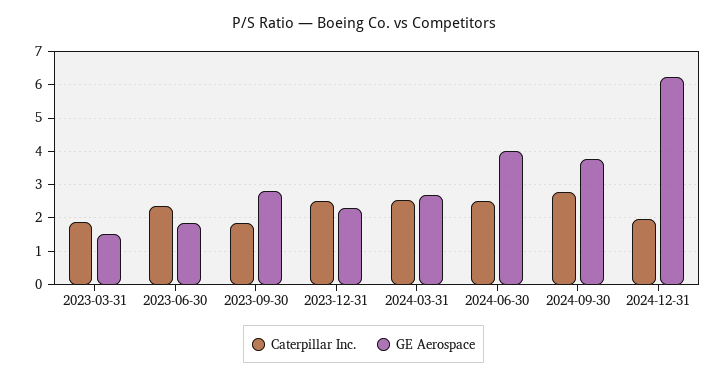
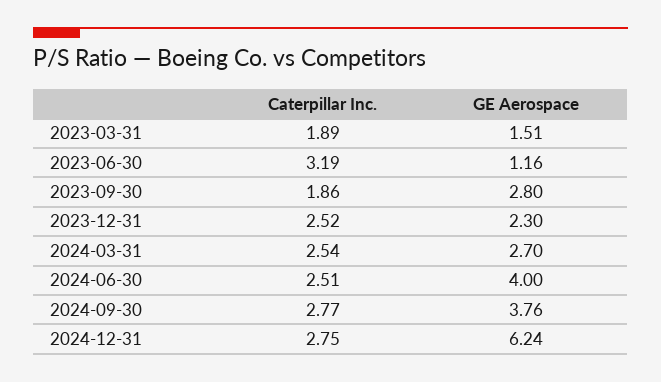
  {
    "Caterpillar Inc.": {
      "2023-03-31": 1.89,
-     "2023-06-30": 2.4,
+     "2023-06-30": 3.19,
      "2023-09-30": 1.86,
      "2023-12-31": 2.52,
      "2024-03-31": 2.54,
      "2024-06-30": 2.51,
      "2024-09-30": 2.77,
-     "2024-12-31": 2
+     "2024-12-31": 2.75
    },
    "GE Aerospace": {
      "2023-03-31": 1.51,
-     "2023-06-30": 1.8,
+     "2023-06-30": 1.16,
      "2023-09-30": 2.8,
      "2023-12-31": 2.3,
      "2024-03-31": 2.7,
      "2024-06-30": 4,
      "2024-09-30": 3.76,
      "2024-12-31": 6.24
    }
  }

